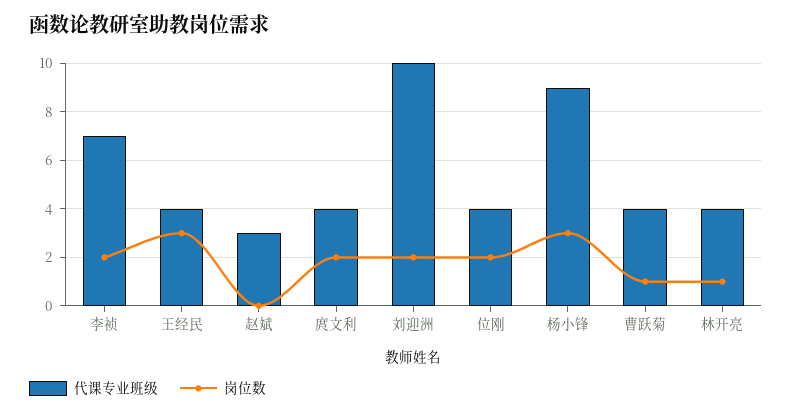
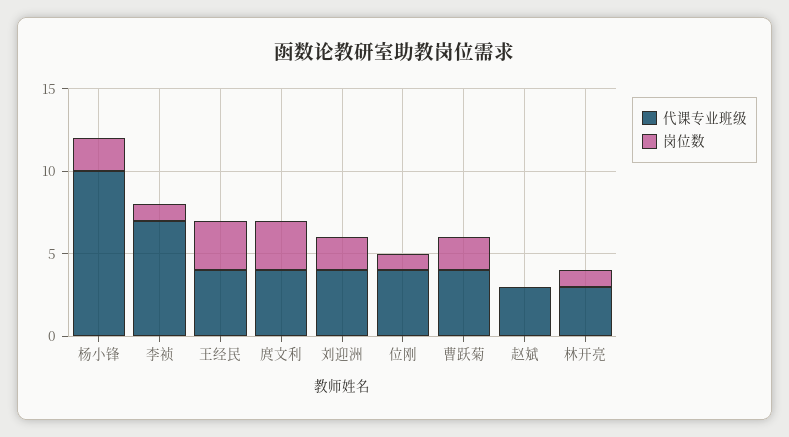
  {
    "代课专业班级": {
      "李祯": 7,
      "王经民": 4,
      "赵斌": 3,
      "庹文利": 4,
-     "刘迎洲": 10,
+     "刘迎洲": 4,
      "位刚": 4,
-     "杨小锋": 9,
+     "杨小锋": 10,
      "曹跃菊": 4,
-     "林开亮": 4
+     "林开亮": 3
    },
    "岗位数": {
-     "李祯": 2,
+     "李祯": 1,
      "王经民": 3,
      "赵斌": 0,
-     "庹文利": 2,
+     "庹文利": 3,
      "刘迎洲": 2,
-     "位刚": 2,
+     "位刚": 1,
-     "杨小锋": 3,
+     "杨小锋": 2,
-     "曹跃菊": 1,
+     "曹跃菊": 2,
      "林开亮": 1
    }
  }

